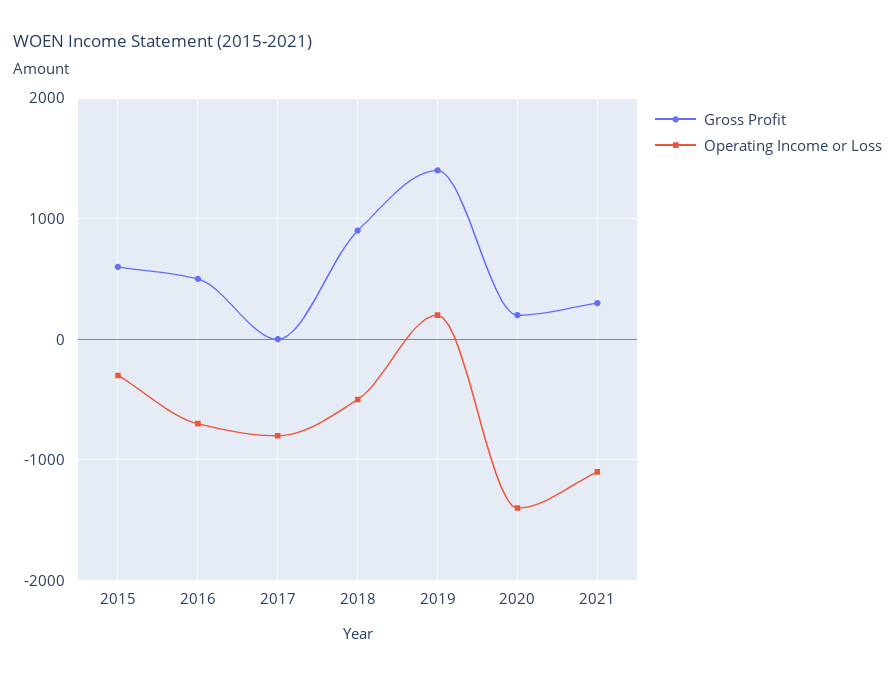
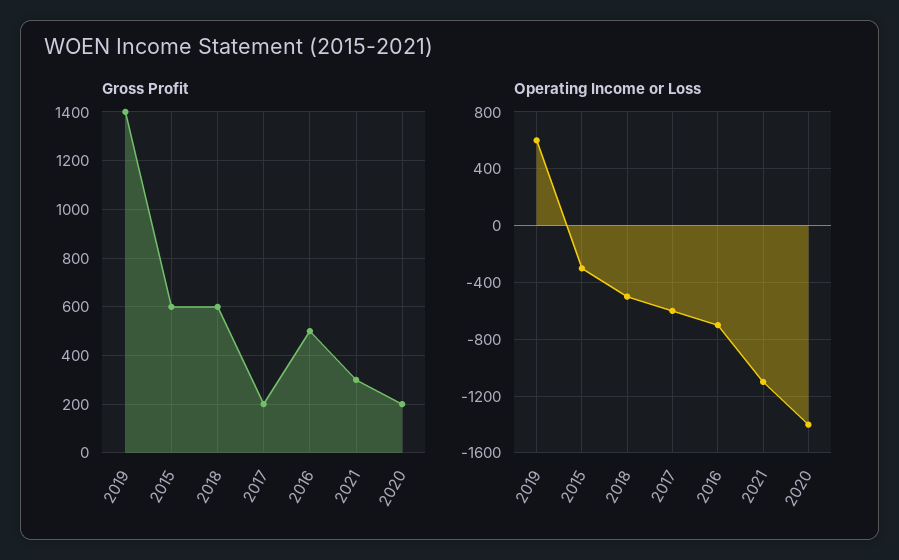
  {
    "Gross Profit": {
      "2015": 600,
      "2016": 500,
-     "2017": 0,
+     "2017": 200,
-     "2018": 900,
+     "2018": 600,
      "2019": 1400,
      "2020": 200,
      "2021": 300
    },
    "Operating Income or Loss": {
      "2015": -300,
      "2016": -700,
-     "2017": -800,
+     "2017": -600,
      "2018": -500,
-     "2019": 200,
+     "2019": 600,
      "2020": -1400,
      "2021": -1100
    }
  }

